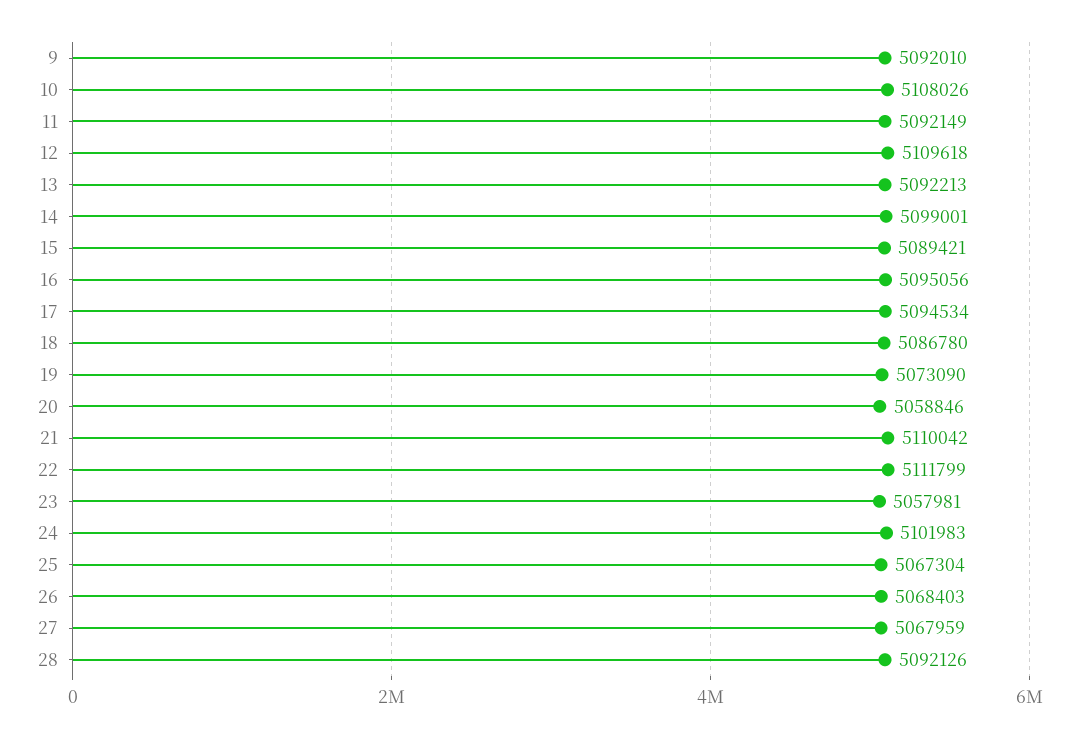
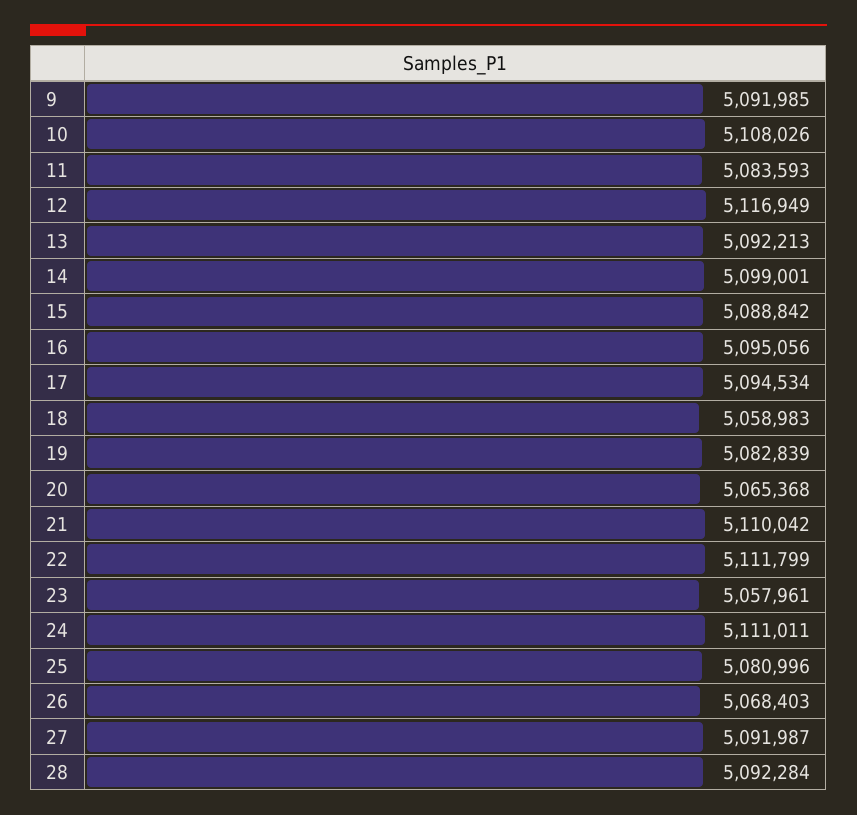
  {
-   "9": 5092010,
+   "9": 5091985,
    "10": 5108026,
-   "11": 5092149,
+   "11": 5083593,
-   "12": 5109618,
+   "12": 5116949,
    "13": 5092213,
    "14": 5099001,
-   "15": 5089421,
+   "15": 5088842,
    "16": 5095056,
    "17": 5094534,
-   "18": 5086780,
+   "18": 5058983,
-   "19": 5073090,
+   "19": 5082839,
-   "20": 5058846,
+   "20": 5065368,
    "21": 5110042,
    "22": 5111799,
-   "23": 5057981,
+   "23": 5057961,
-   "24": 5101983,
+   "24": 5111011,
-   "25": 5067304,
+   "25": 5080996,
    "26": 5068403,
-   "27": 5067959,
+   "27": 5091987,
-   "28": 5092126
+   "28": 5092284
  }

